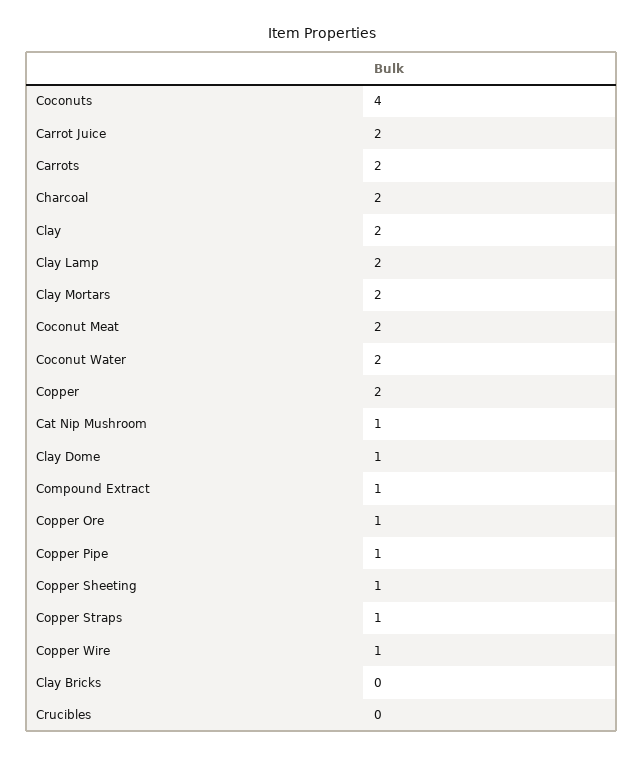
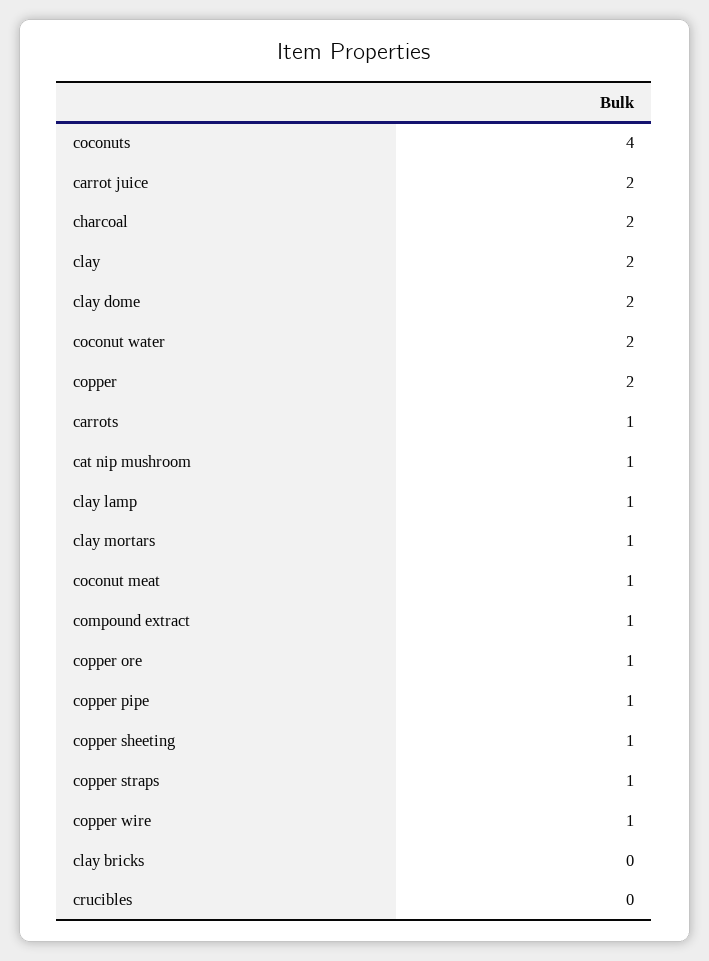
  {
    "Coconuts": 4,
    "Carrot Juice": 2,
-   "Carrots": 2,
+   "Carrots": 1,
    "Charcoal": 2,
    "Clay": 2,
-   "Clay Lamp": 2,
+   "Clay Lamp": 1,
-   "Clay Mortars": 2,
+   "Clay Mortars": 1,
-   "Coconut Meat": 2,
+   "Coconut Meat": 1,
    "Coconut Water": 2,
    "Copper": 2,
    "Cat Nip Mushroom": 1,
-   "Clay Dome": 1,
+   "Clay Dome": 2,
    "Compound Extract": 1,
    "Copper Ore": 1,
    "Copper Pipe": 1,
    "Copper Sheeting": 1,
    "Copper Straps": 1,
    "Copper Wire": 1,
    "Clay Bricks": 0,
    "Crucibles": 0
  }

